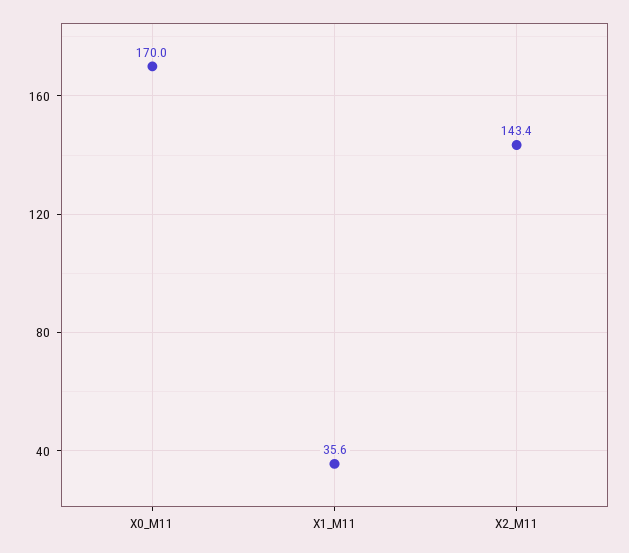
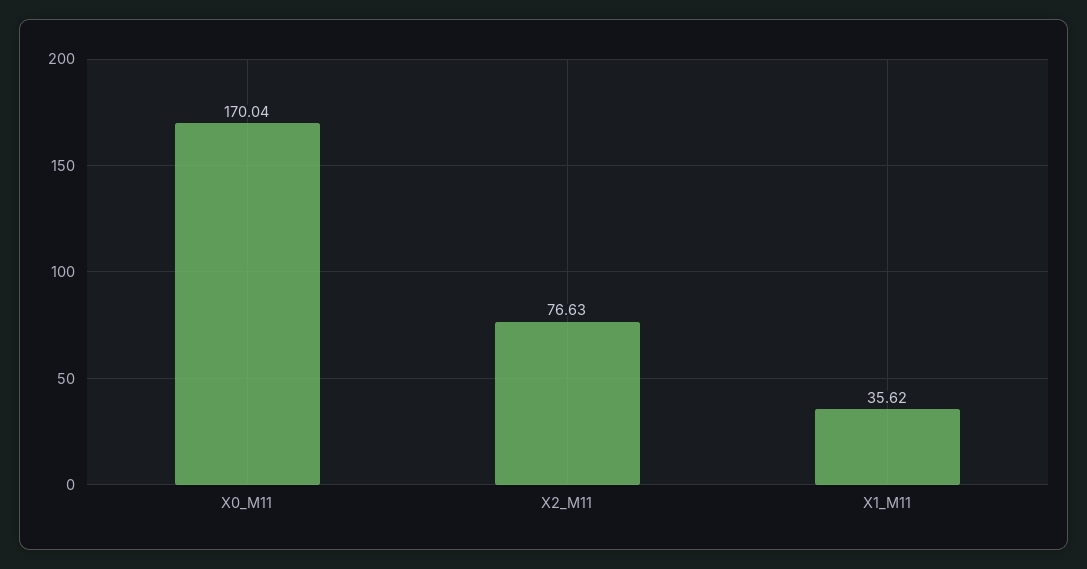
  {
    "X0_M11": 170.04,
    "X1_M11": 35.62,
-   "X2_M11": 143.4
+   "X2_M11": 76.63
  }

